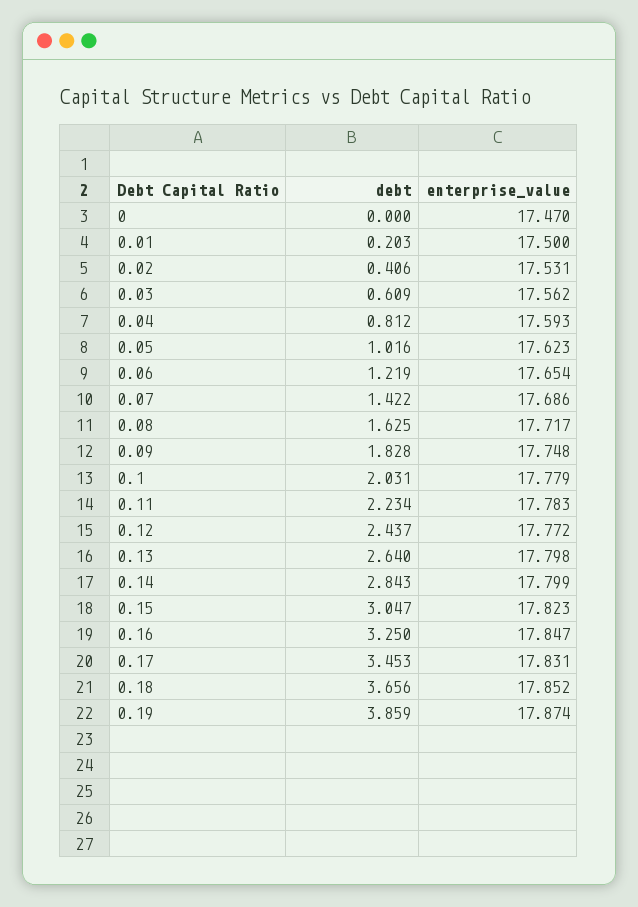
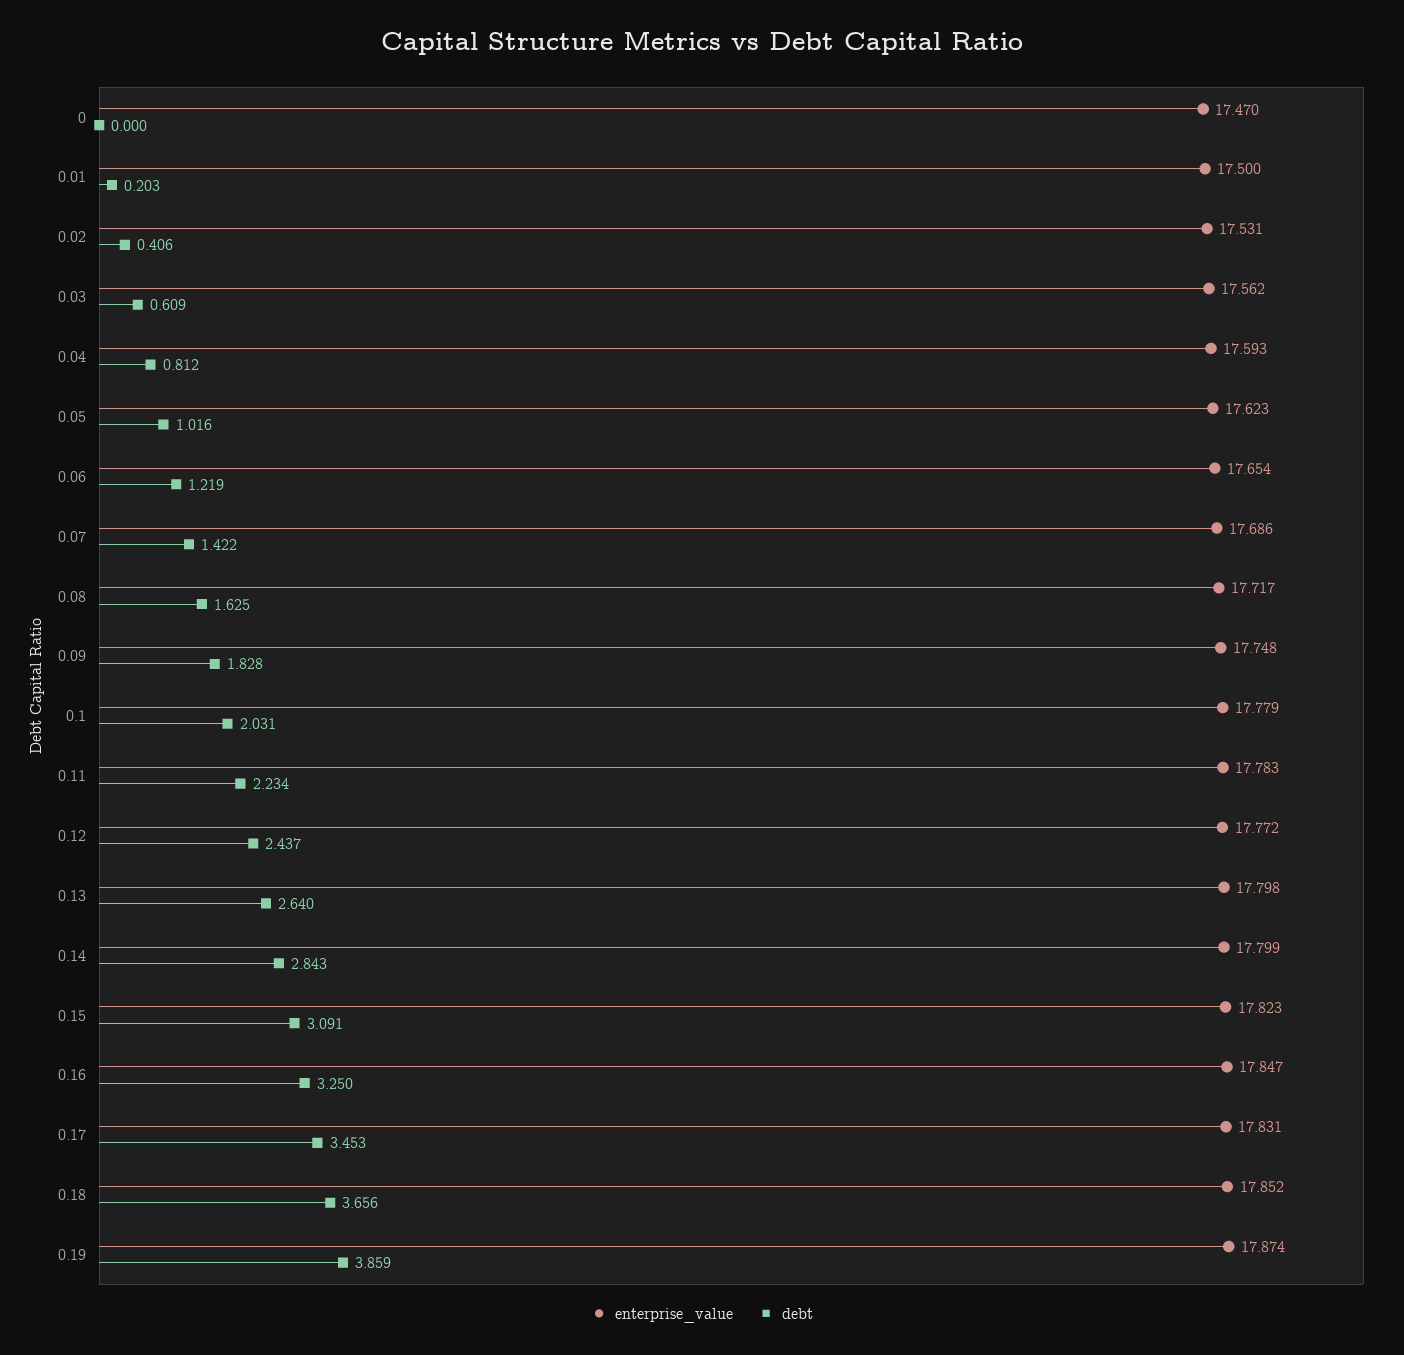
  {
    "debt": {
      "0": 0,
      "0.01": 0.203,
      "0.02": 0.406,
      "0.03": 0.609,
      "0.04": 0.812,
      "0.05": 1.016,
      "0.06": 1.219,
      "0.07": 1.422,
      "0.08": 1.625,
      "0.09": 1.828,
      "0.1": 2.031,
      "0.11": 2.234,
      "0.12": 2.437,
      "0.13": 2.64,
      "0.14": 2.843,
-     "0.15": 3.047,
+     "0.15": 3.091,
      "0.16": 3.25,
      "0.17": 3.453,
      "0.18": 3.656,
      "0.19": 3.859
    },
    "enterprise_value": {
      "0": 17.47,
      "0.01": 17.5,
      "0.02": 17.531,
      "0.03": 17.562,
      "0.04": 17.593,
      "0.05": 17.623,
      "0.06": 17.654,
      "0.07": 17.686,
      "0.08": 17.717,
      "0.09": 17.748,
      "0.1": 17.779,
      "0.11": 17.783,
      "0.12": 17.772,
      "0.13": 17.798,
      "0.14": 17.799,
      "0.15": 17.823,
      "0.16": 17.847,
      "0.17": 17.831,
      "0.18": 17.852,
      "0.19": 17.874
    }
  }

